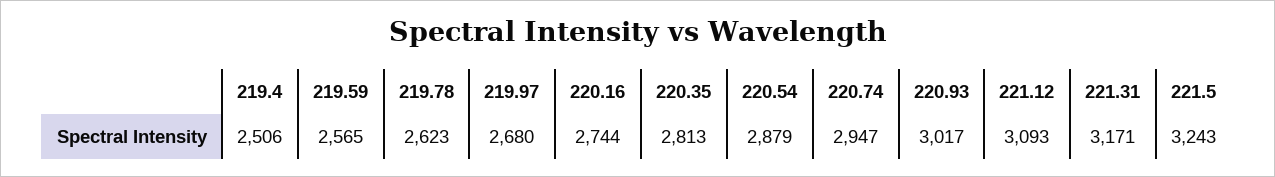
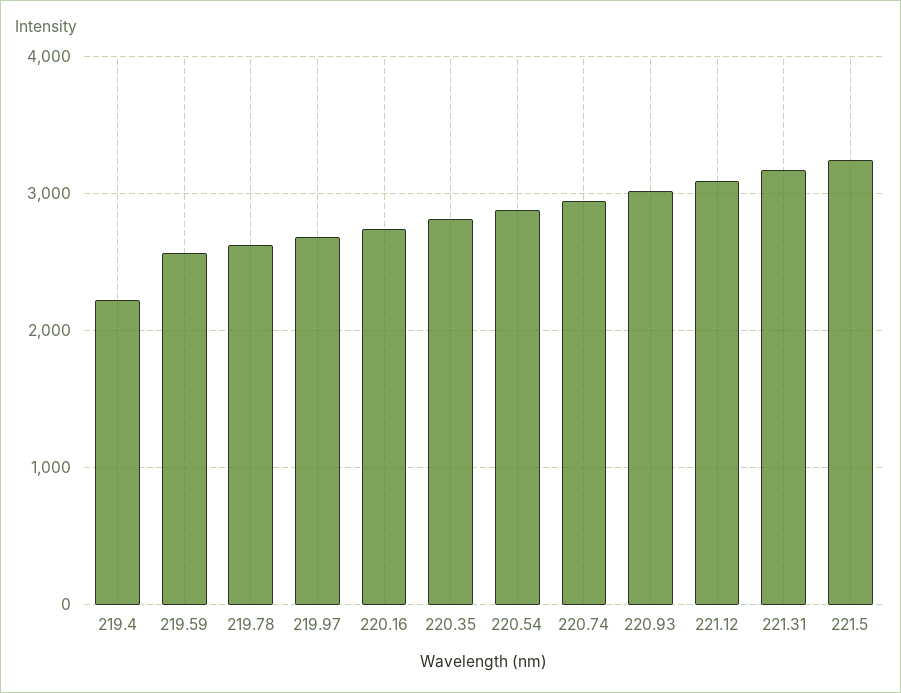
  {
-   "219.4": 2506,
+   "219.4": 2200,
    "219.59": 2565,
    "219.78": 2623,
    "219.97": 2680,
    "220.16": 2744,
    "220.35": 2813,
    "220.54": 2879,
    "220.74": 2947,
    "220.93": 3017,
    "221.12": 3093,
    "221.31": 3171,
    "221.5": 3243
  }

